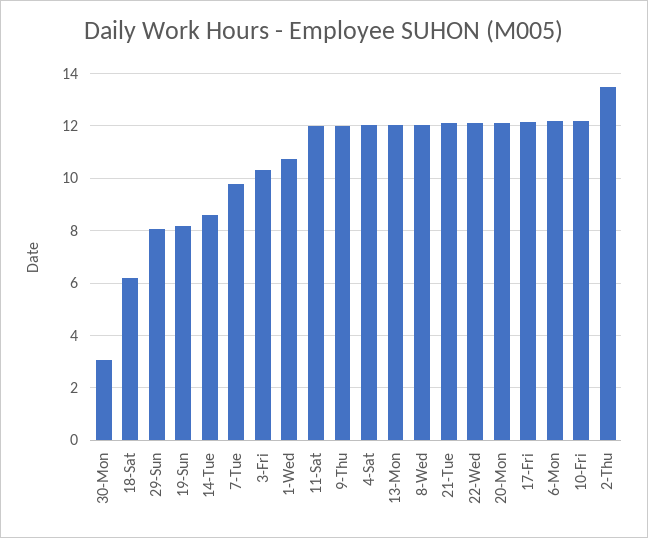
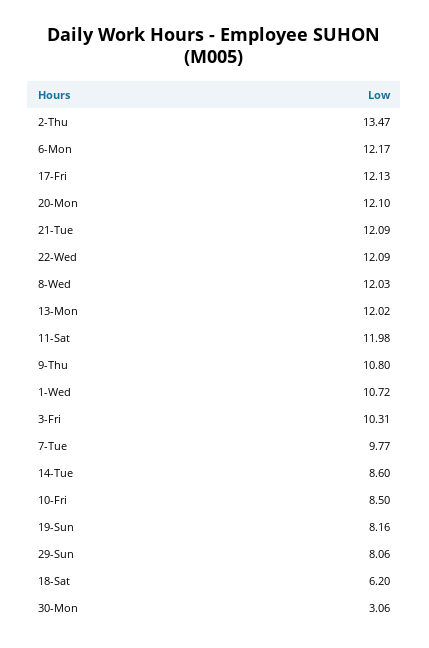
  {
    "30-Mon": 3.06,
    "18-Sat": 6.2,
    "29-Sun": 8.06,
    "19-Sun": 8.16,
    "14-Tue": 8.6,
    "7-Tue": 9.77,
    "3-Fri": 10.31,
    "1-Wed": 10.72,
    "11-Sat": 11.98,
-   "9-Thu": 12,
+   "9-Thu": 10.8,
-   "4-Sat": 12,
    "13-Mon": 12.02,
    "8-Wed": 12.03,
    "21-Tue": 12.09,
    "22-Wed": 12.09,
    "20-Mon": 12.1,
    "17-Fri": 12.13,
    "6-Mon": 12.17,
-   "10-Fri": 12.25,
+   "10-Fri": 8.5,
    "2-Thu": 13.47
  }

